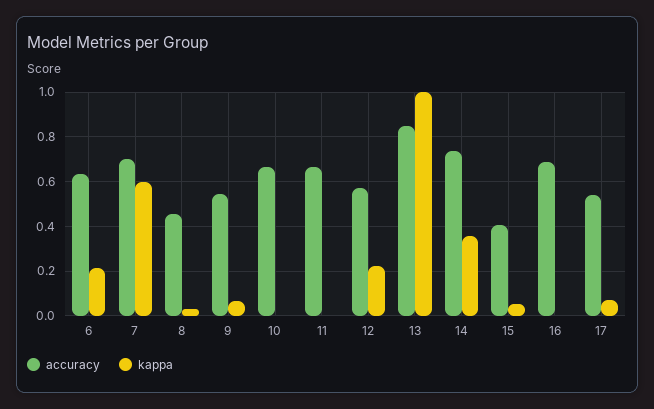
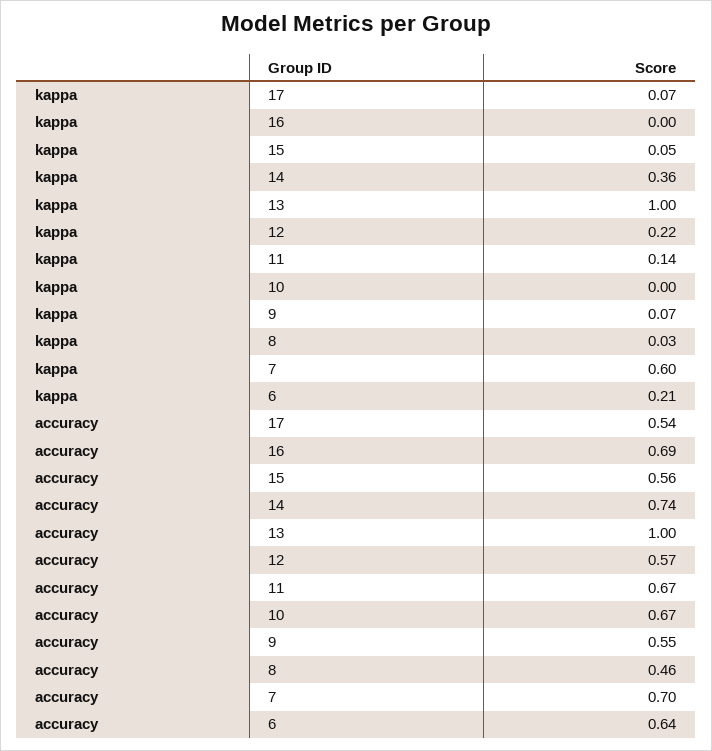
  {
    "accuracy": {
      "6": 0.64,
      "7": 0.7,
      "8": 0.46,
      "9": 0.55,
      "10": 0.67,
      "11": 0.67,
      "12": 0.57,
-     "13": 0.85,
+     "13": 1,
      "14": 0.74,
-     "15": 0.4,
+     "15": 0.56,
      "16": 0.69,
      "17": 0.54
    },
    "kappa": {
      "6": 0.21,
      "7": 0.6,
      "8": 0.03,
      "9": 0.07,
      "10": 0,
-     "11": 0,
+     "11": 0.14,
      "12": 0.22,
      "13": 1,
      "14": 0.36,
      "15": 0.05,
      "16": 0,
      "17": 0.07
    }
  }

